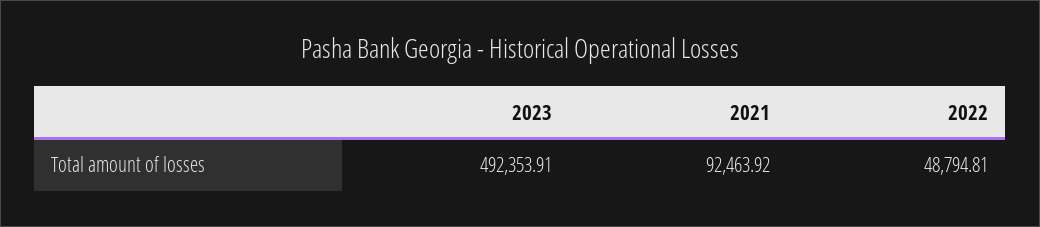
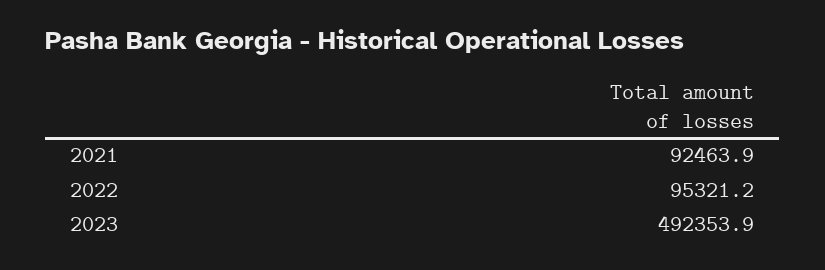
  {
    "2023": 492353.91,
    "2021": 92463.92,
-   "2022": 48794.81
+   "2022": 95321.2
  }

